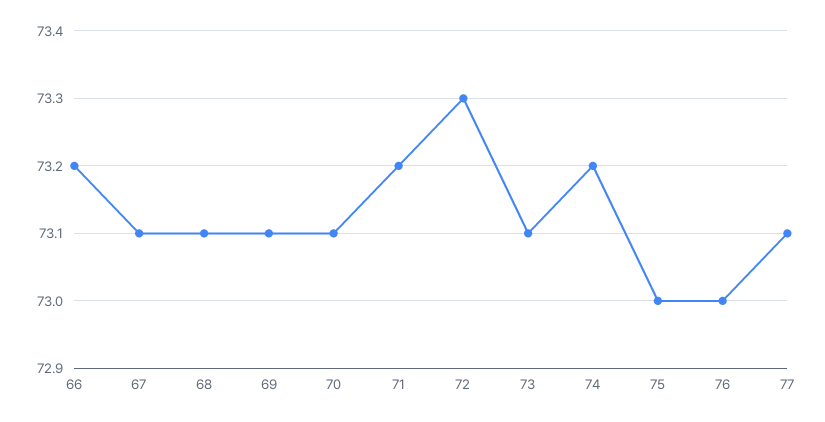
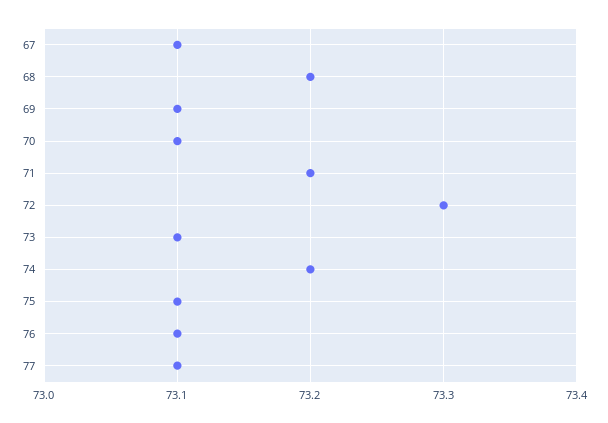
  {
-   "66": 73.2,
    "67": 73.1,
-   "68": 73.1,
+   "68": 73.2,
    "69": 73.1,
    "70": 73.1,
    "71": 73.2,
    "72": 73.3,
    "73": 73.1,
    "74": 73.2,
-   "75": 73,
+   "75": 73.1,
-   "76": 73,
+   "76": 73.1,
    "77": 73.1
  }

